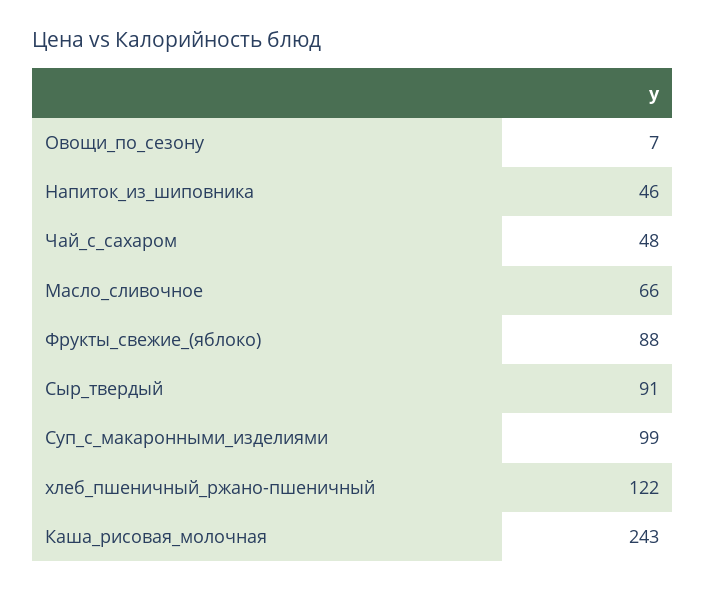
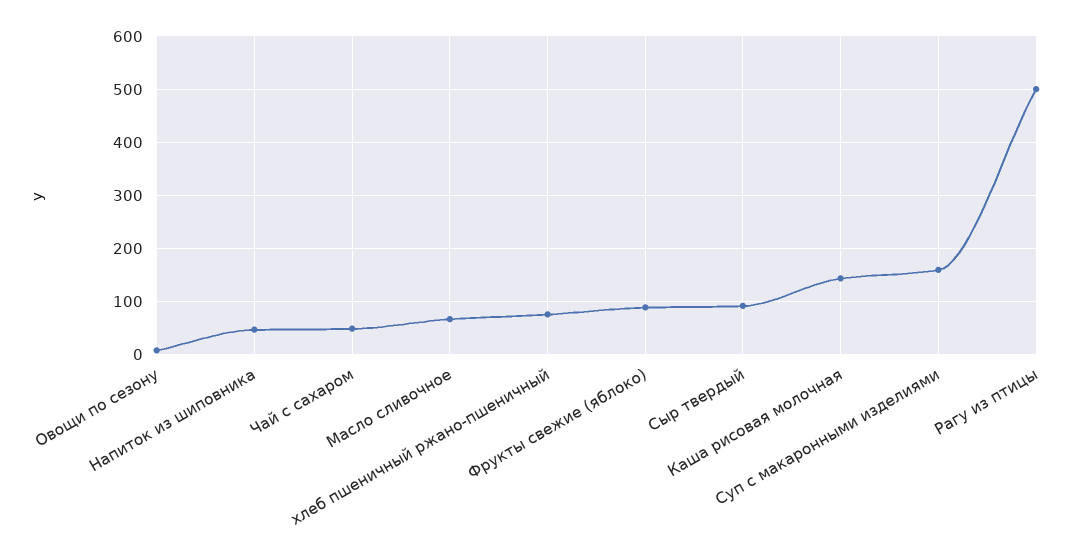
  {
    "Овощи_по_сезону": 7,
    "Напиток_из_шиповника": 46,
    "Чай_с_сахаром": 48,
    "Масло_сливочное": 66,
    "Фрукты_свежие_(яблоко)": 88,
    "Сыр_твердый": 91,
-   "Суп_с_макаронными_изделиями": 99,
+   "Суп_с_макаронными_изделиями": 160,
-   "хлеб_пшеничный_ржано-пшеничный": 122,
+   "хлеб_пшеничный_ржано-пшеничный": 80,
-   "Каша_рисовая_молочная": 243
+   "Каша_рисовая_молочная": 140,
+   "Рагу из птицы": 500
  }

